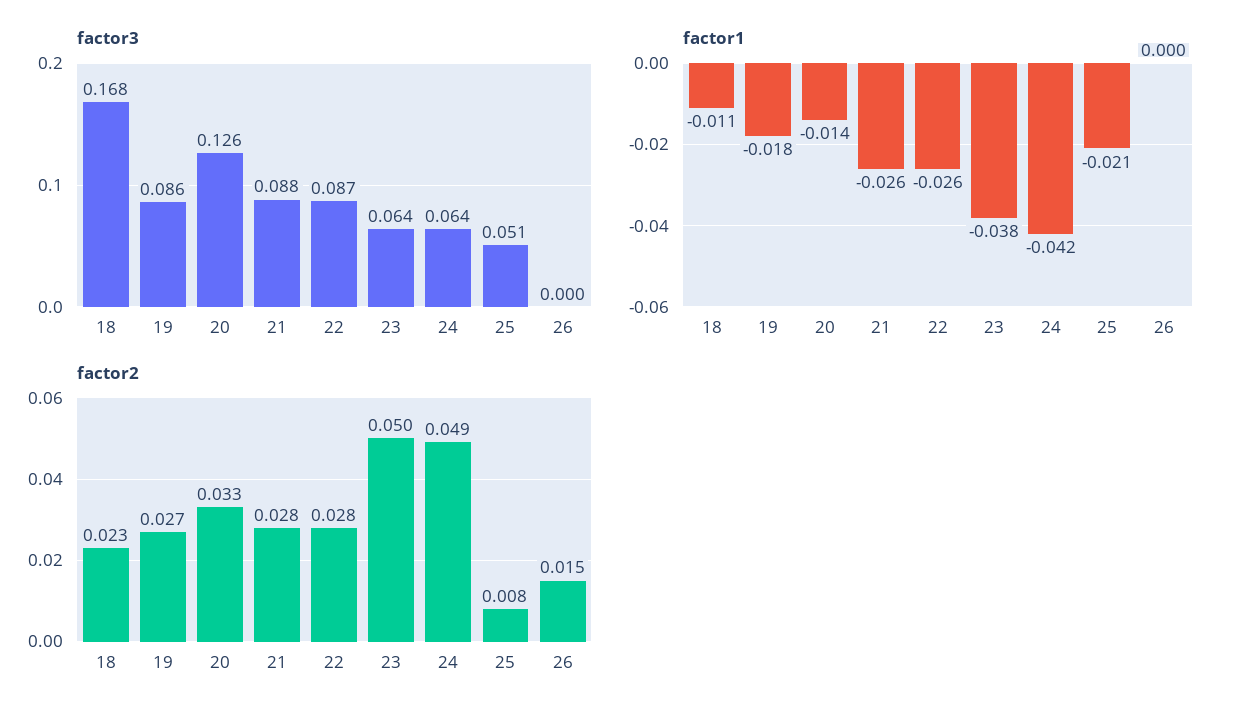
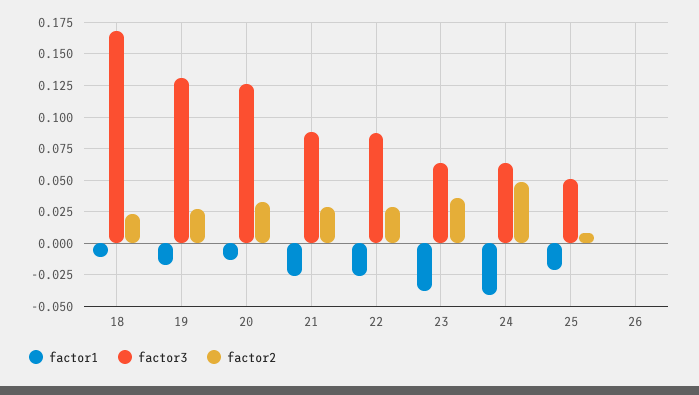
  {
    "factor3": {
      "18": 0.168,
-     "19": 0.086,
+     "19": 0.13,
      "20": 0.126,
      "21": 0.088,
      "22": 0.087,
      "23": 0.064,
      "24": 0.064,
      "25": 0.051,
      "26": 0
    },
    "factor1": {
      "18": -0.011,
      "19": -0.018,
      "20": -0.014,
      "21": -0.026,
      "22": -0.026,
      "23": -0.038,
      "24": -0.042,
      "25": -0.021,
      "26": 0
    },
    "factor2": {
      "18": 0.023,
      "19": 0.027,
      "20": 0.033,
      "21": 0.028,
      "22": 0.028,
-     "23": 0.05,
+     "23": 0.035,
      "24": 0.049,
      "25": 0.008,
-     "26": 0.015
+     "26": 0
    }
  }

